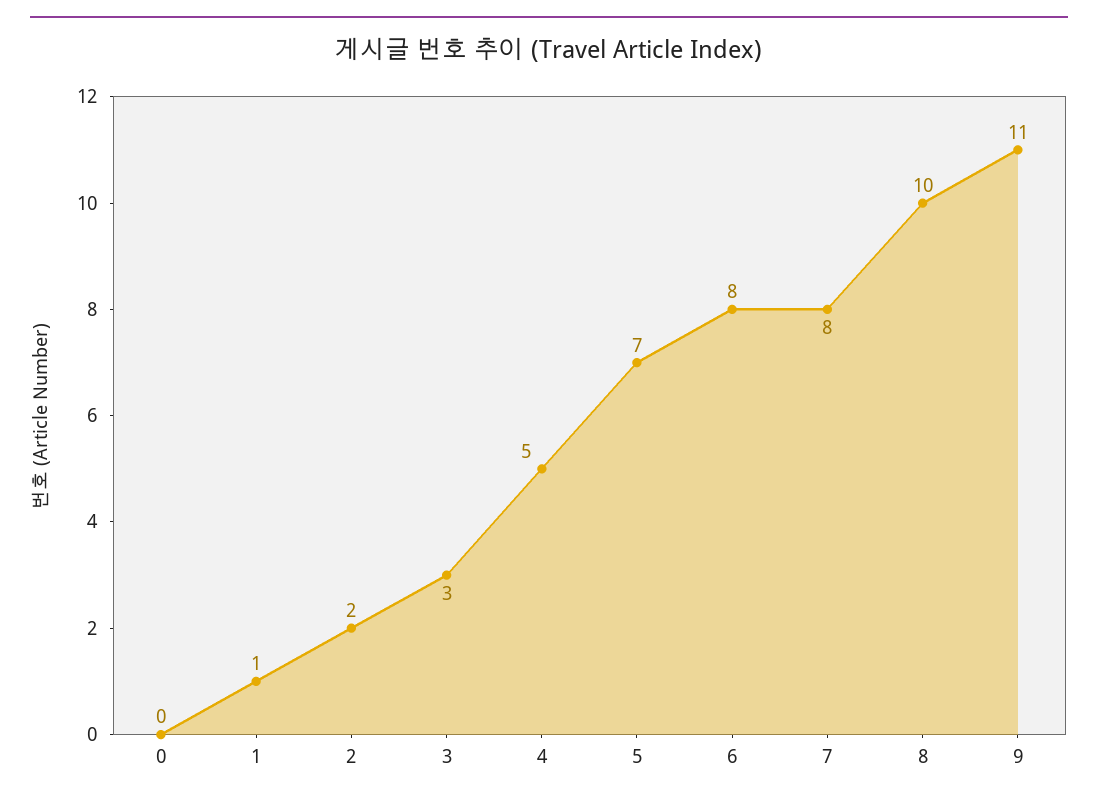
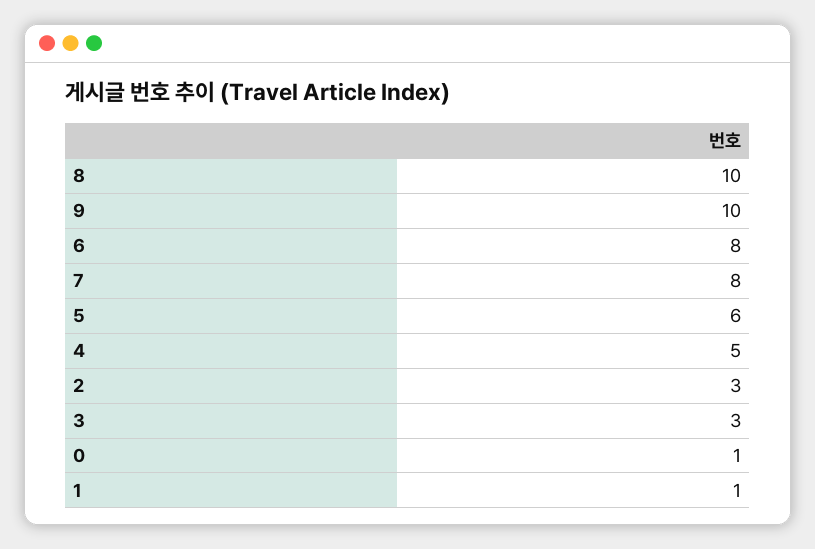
  {
-   "0": 0,
+   "0": 1,
    "1": 1,
-   "2": 2,
+   "2": 3,
    "3": 3,
    "4": 5,
-   "5": 7,
+   "5": 6,
    "6": 8,
    "7": 8,
    "8": 10,
-   "9": 11
+   "9": 10
  }

